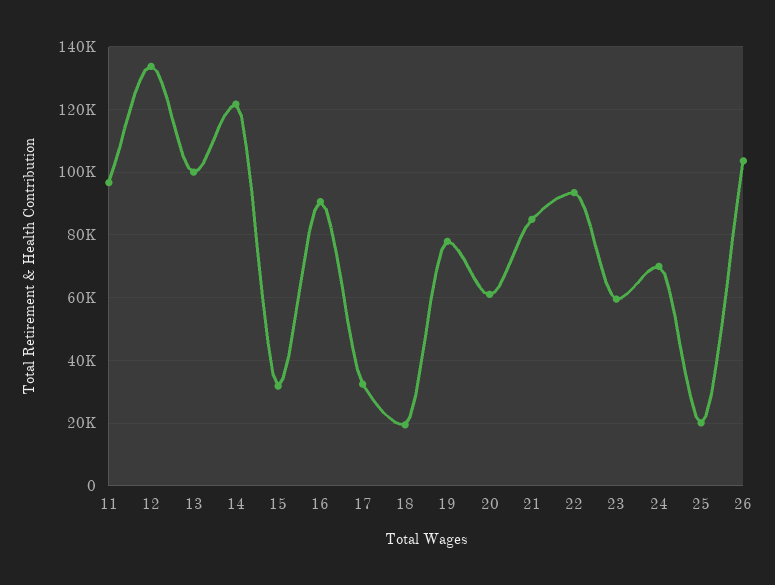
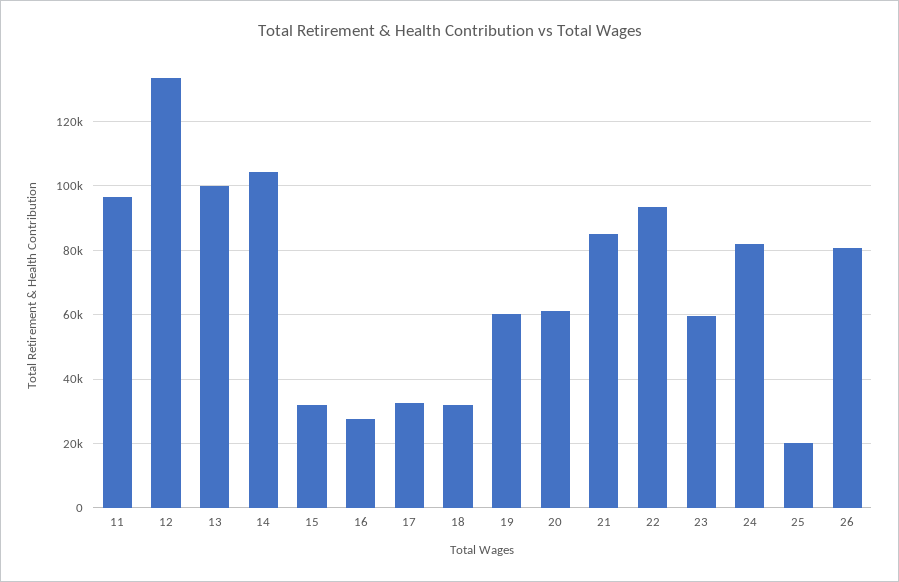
  {
    "11": 96000,
    "12": 134000,
    "13": 100000,
-   "14": 122000,
+   "14": 104000,
    "15": 32000,
-   "16": 90000,
+   "16": 28000,
    "17": 32000,
-   "18": 20000,
+   "18": 32000,
-   "19": 78000,
+   "19": 60000,
    "20": 62000,
    "21": 84000,
    "22": 94000,
    "23": 60000,
-   "24": 70000,
+   "24": 82000,
    "25": 20000,
-   "26": 104000
+   "26": 80000
  }

